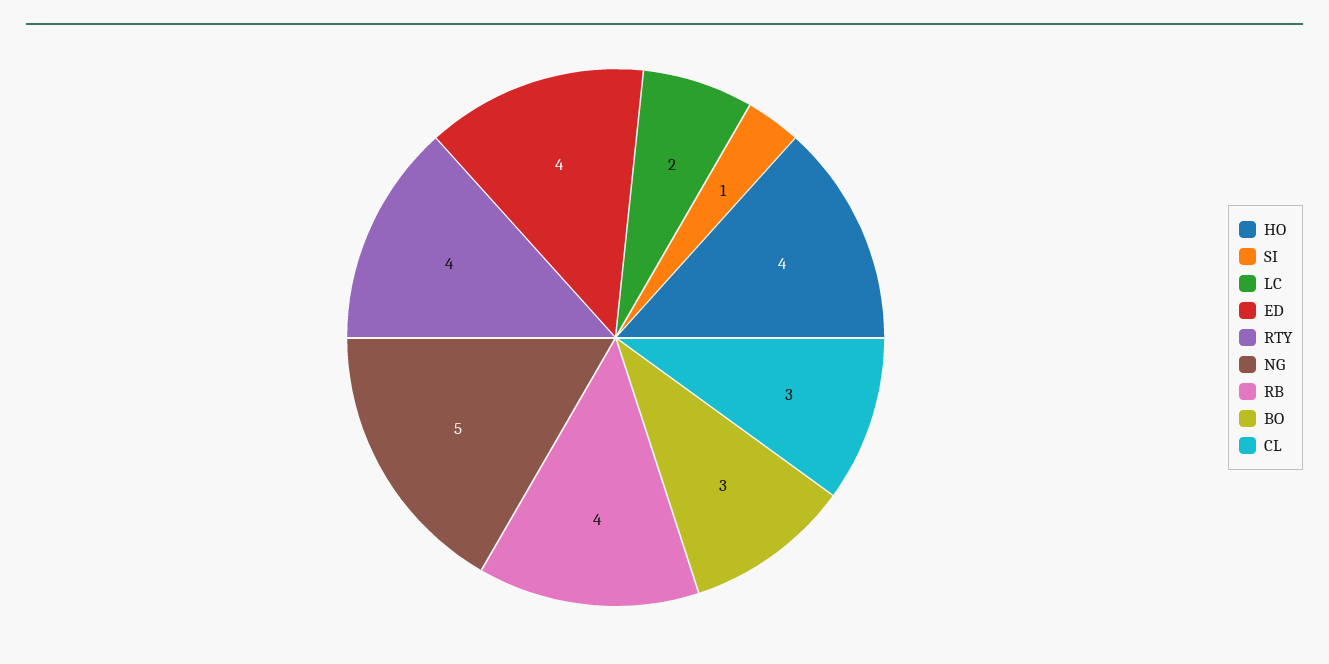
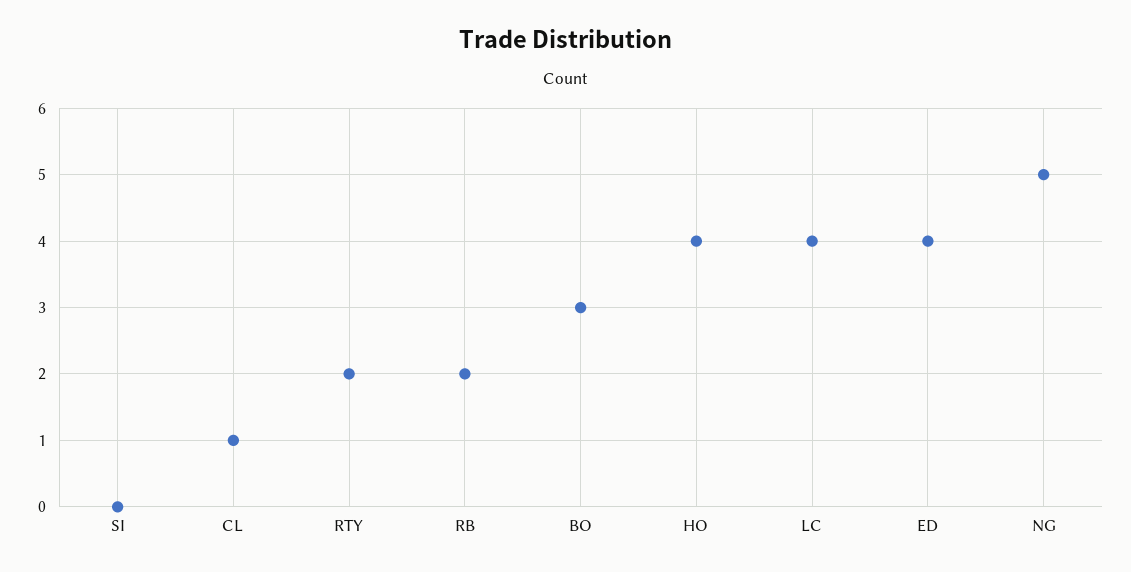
  {
    "HO": 4,
-   "SI": 1,
+   "SI": 0,
-   "LC": 2,
+   "LC": 4,
    "ED": 4,
-   "RTY": 4,
+   "RTY": 2,
    "NG": 5,
-   "RB": 4,
+   "RB": 2,
    "BO": 3,
-   "CL": 3
+   "CL": 1
  }

